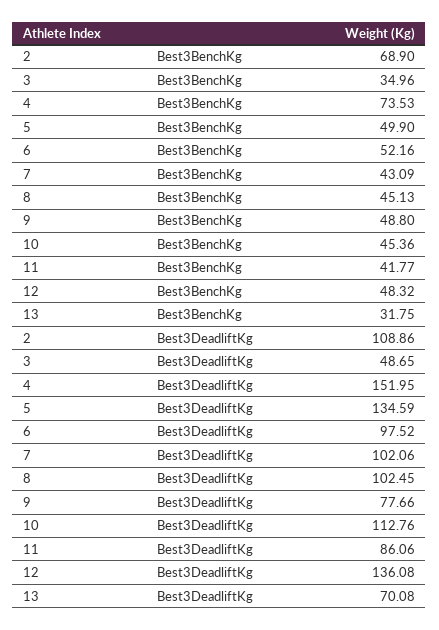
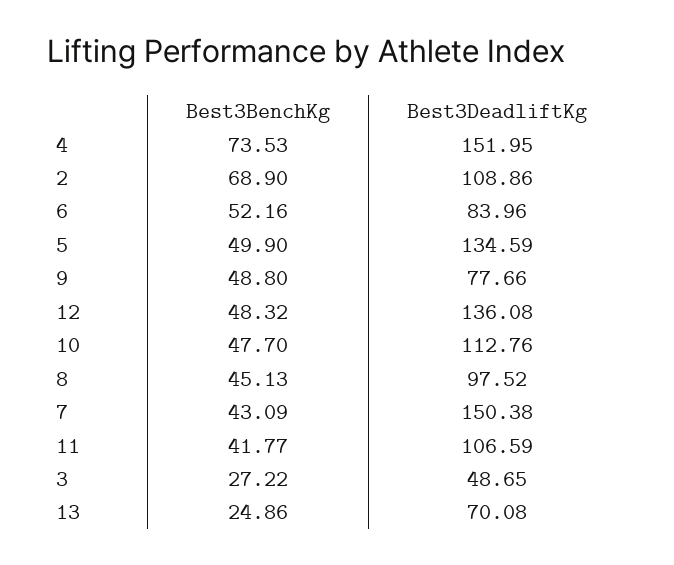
  {
    "2": {
      "Best3BenchKg": 68.9,
      "Best3DeadliftKg": 108.86
    },
    "3": {
-     "Best3BenchKg": 34.96,
+     "Best3BenchKg": 27.22,
      "Best3DeadliftKg": 48.65
    },
    "4": {
      "Best3BenchKg": 73.53,
      "Best3DeadliftKg": 151.95
    },
    "5": {
      "Best3BenchKg": 49.9,
      "Best3DeadliftKg": 134.59
    },
    "6": {
      "Best3BenchKg": 52.16,
-     "Best3DeadliftKg": 97.52
+     "Best3DeadliftKg": 83.96
    },
    "7": {
      "Best3BenchKg": 43.09,
-     "Best3DeadliftKg": 102.06
+     "Best3DeadliftKg": 150.38
    },
    "8": {
      "Best3BenchKg": 45.13,
-     "Best3DeadliftKg": 102.45
+     "Best3DeadliftKg": 97.52
    },
    "9": {
      "Best3BenchKg": 48.8,
      "Best3DeadliftKg": 77.66
    },
    "10": {
-     "Best3BenchKg": 45.36,
+     "Best3BenchKg": 47.7,
      "Best3DeadliftKg": 112.76
    },
    "11": {
      "Best3BenchKg": 41.77,
-     "Best3DeadliftKg": 86.06
+     "Best3DeadliftKg": 106.59
    },
    "12": {
      "Best3BenchKg": 48.32,
      "Best3DeadliftKg": 136.08
    },
    "13": {
-     "Best3BenchKg": 31.75,
+     "Best3BenchKg": 24.86,
      "Best3DeadliftKg": 70.08
    }
  }

